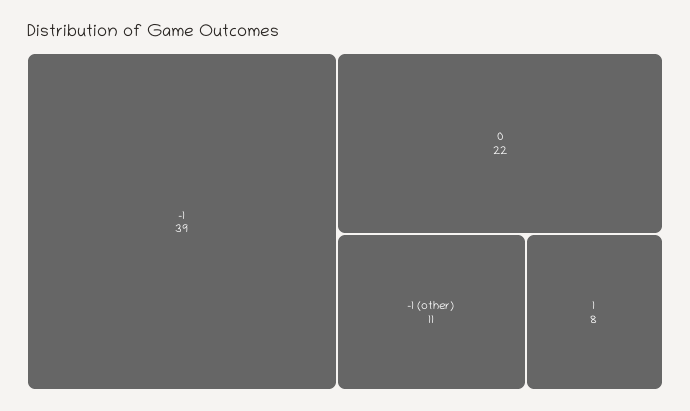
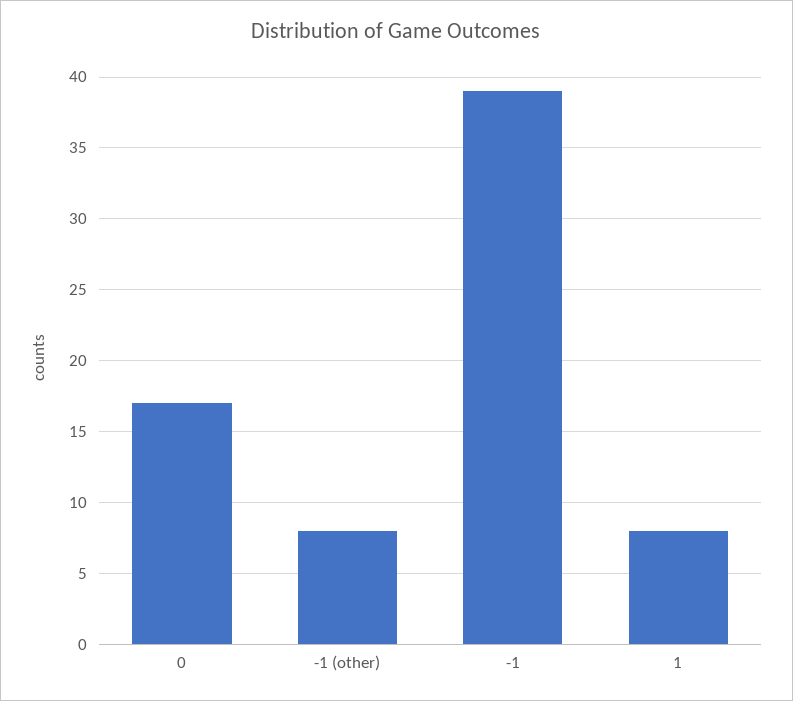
  {
    "-1": 39,
-   "0": 22,
+   "0": 17,
-   "-1 (other)": 11,
+   "-1 (other)": 8,
    "1": 8
  }

